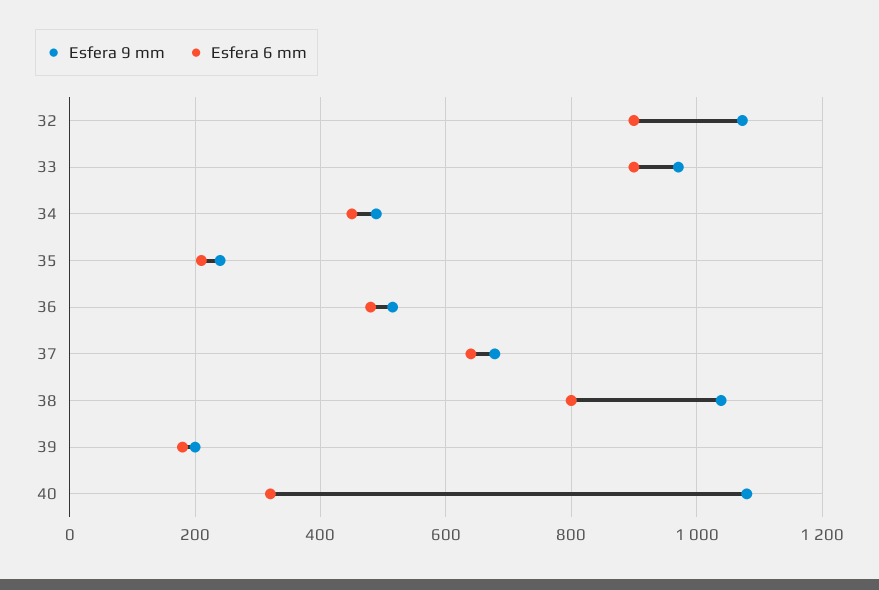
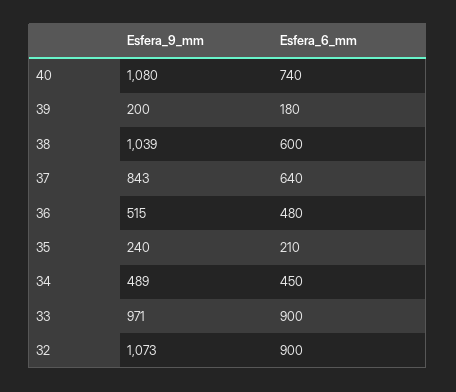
  {
    "Esfera 9 mm": {
      "32": 1073,
      "33": 971,
      "34": 489,
      "35": 240,
      "36": 515,
-     "37": 680,
+     "37": 843,
      "38": 1039,
      "39": 200,
      "40": 1080
    },
    "Esfera 6 mm": {
      "32": 900,
      "33": 900,
      "34": 450,
      "35": 210,
      "36": 480,
      "37": 640,
-     "38": 800,
+     "38": 600,
      "39": 180,
-     "40": 320
+     "40": 740
    }
  }

